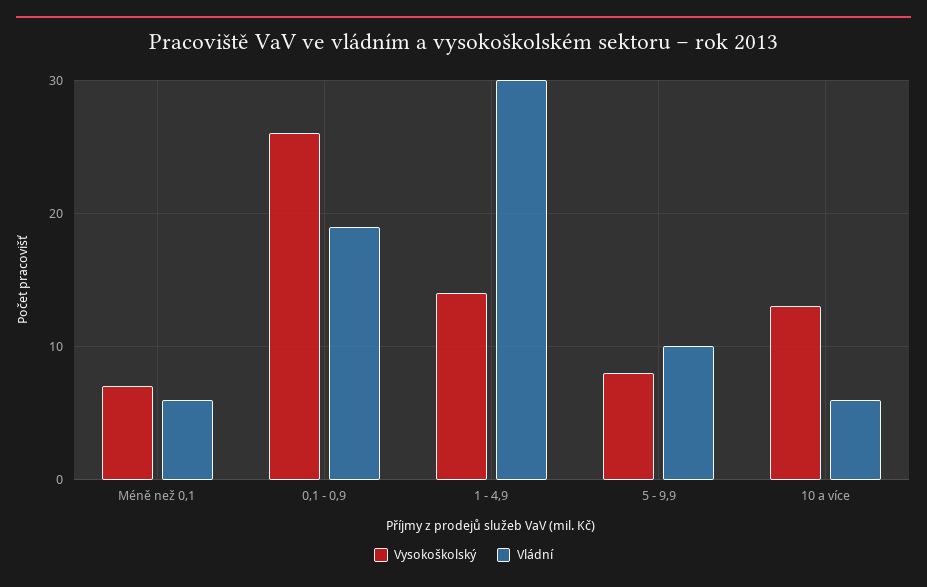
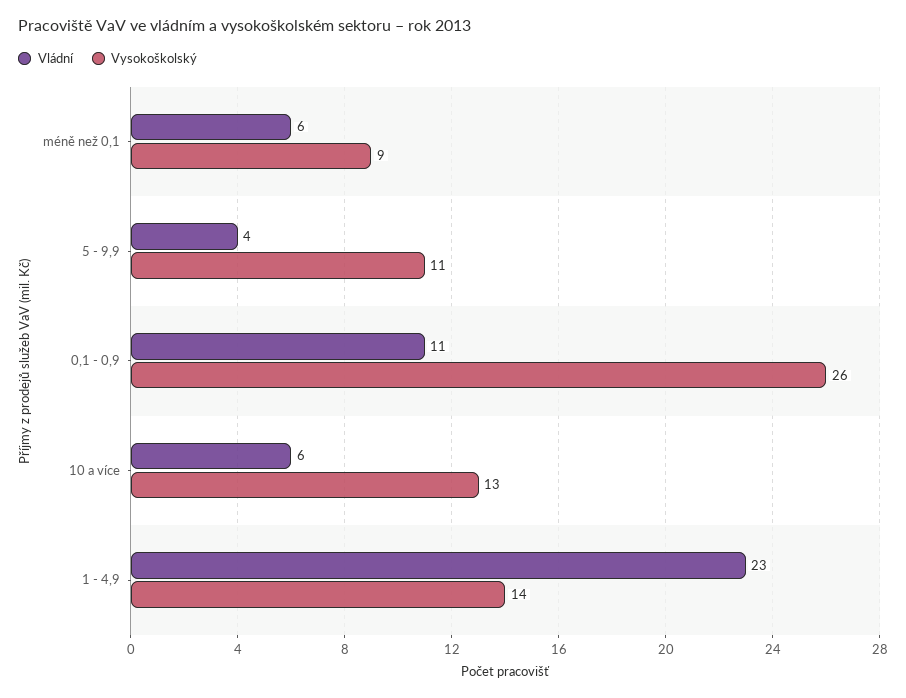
  {
    "Vysokoškolský": {
-     "Méně než 0,1": 7,
+     "Méně než 0,1": 9,
      "0,1 - 0,9": 26,
      "1 - 4,9": 14,
-     "5 - 9,9": 8,
+     "5 - 9,9": 11,
      "10 a více": 13
    },
    "Vládní": {
      "Méně než 0,1": 6,
-     "0,1 - 0,9": 19,
+     "0,1 - 0,9": 11,
-     "1 - 4,9": 30,
+     "1 - 4,9": 23,
-     "5 - 9,9": 10,
+     "5 - 9,9": 4,
      "10 a více": 6
    }
  }

